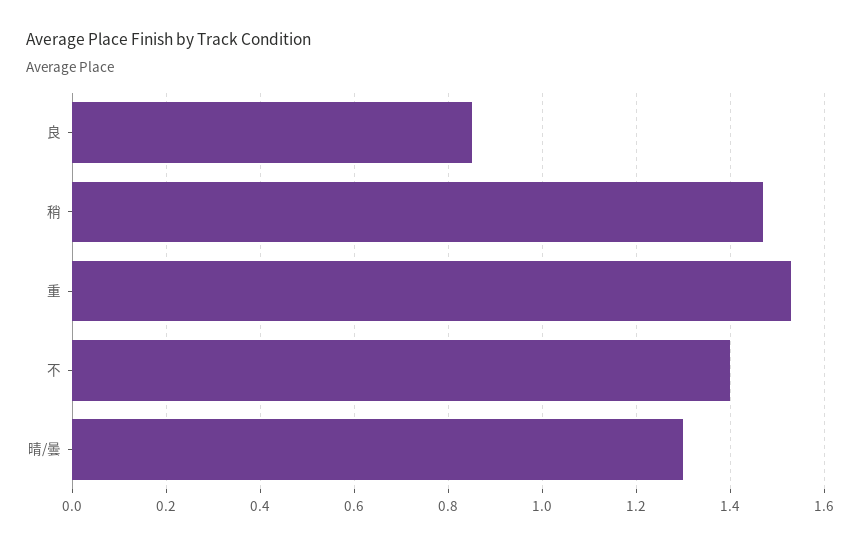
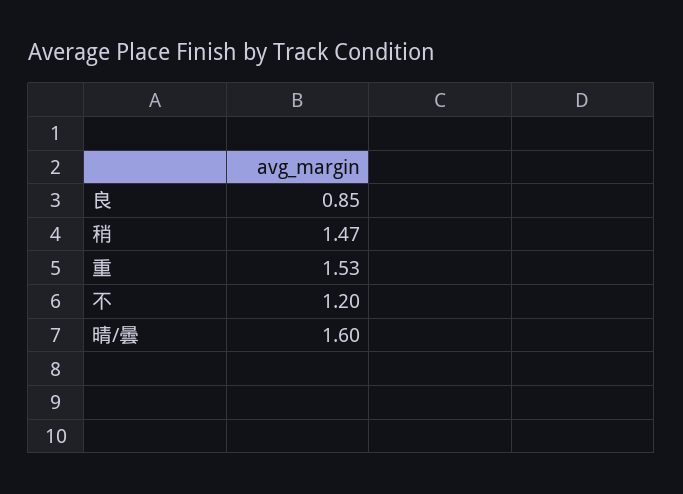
  {
    "良": 0.85,
    "稍": 1.47,
    "重": 1.53,
-   "不": 1.4,
+   "不": 1.2,
-   "晴/曇": 1.3
+   "晴/曇": 1.6
  }

